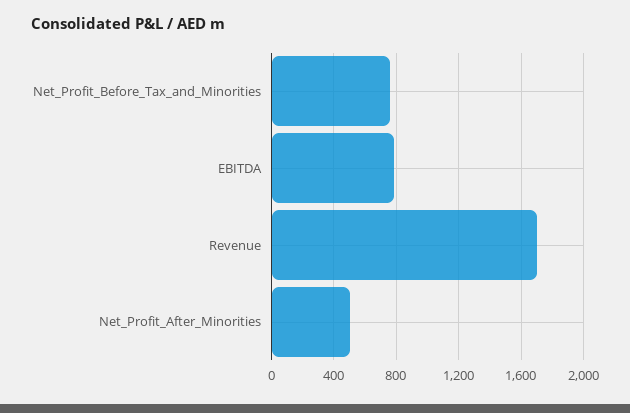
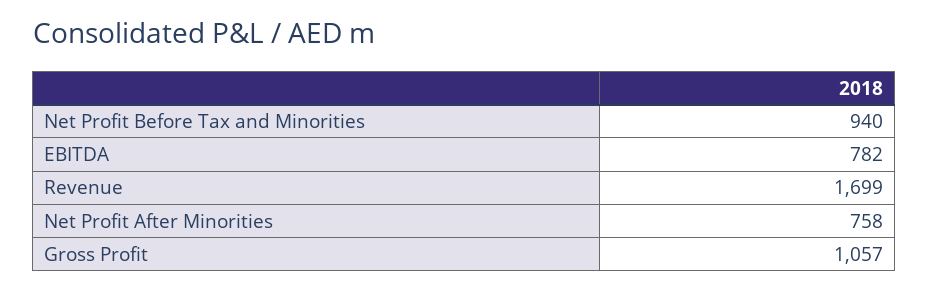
  {
-   "Net_Profit_Before_Tax_and_Minorities": 750,
+   "Net_Profit_Before_Tax_and_Minorities": 940,
    "EBITDA": 782,
    "Revenue": 1699,
-   "Net_Profit_After_Minorities": 500
+   "Net_Profit_After_Minorities": 758,
+   "Gross Profit": 1057
  }

